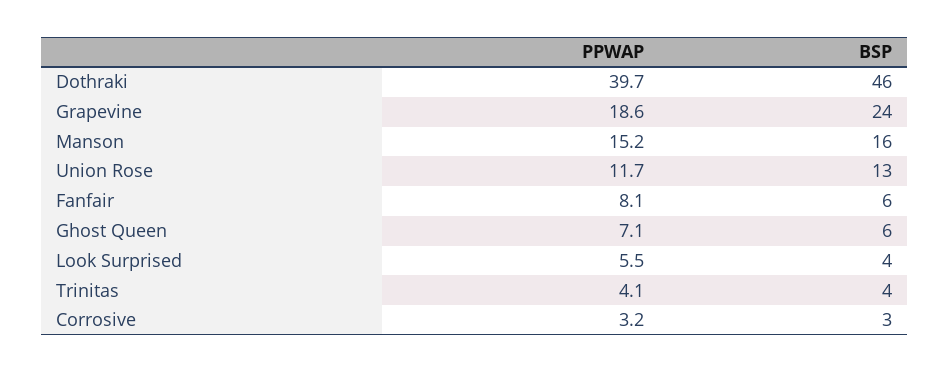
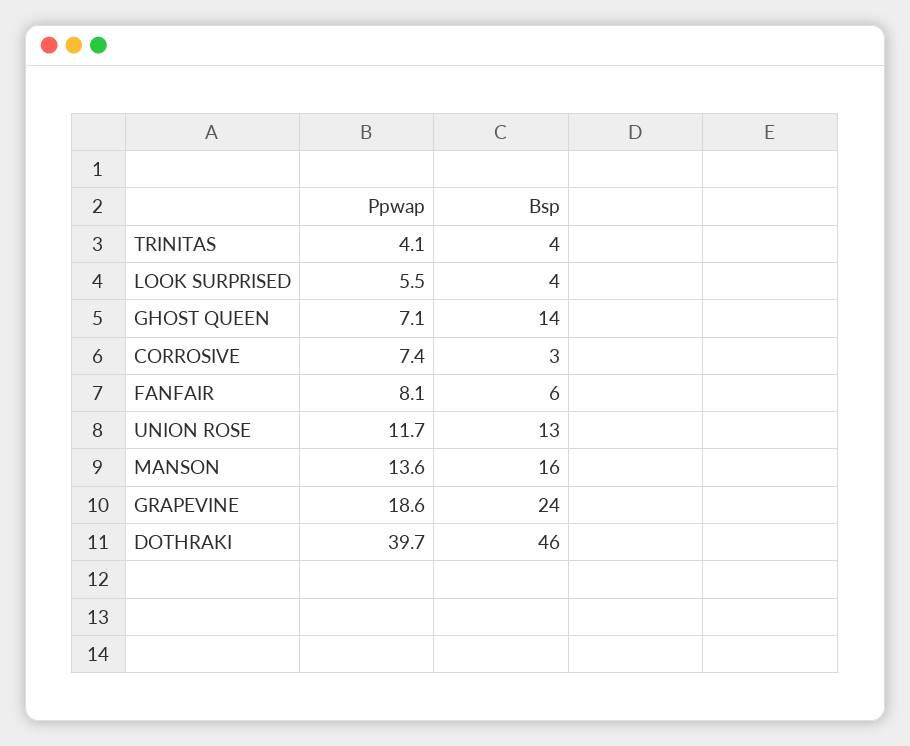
  {
    "PPWAP": {
      "Dothraki": 39.7,
      "Grapevine": 18.6,
-     "Manson": 15.2,
+     "Manson": 13.6,
      "Union Rose": 11.7,
      "Fanfair": 8.1,
      "Ghost Queen": 7.1,
      "Look Surprised": 5.5,
      "Trinitas": 4.1,
-     "Corrosive": 3.2
+     "Corrosive": 7.4
    },
    "BSP": {
      "Dothraki": 46,
      "Grapevine": 24,
      "Manson": 16,
      "Union Rose": 13,
      "Fanfair": 6,
-     "Ghost Queen": 6,
+     "Ghost Queen": 14,
      "Look Surprised": 4,
      "Trinitas": 4,
      "Corrosive": 3
    }
  }

